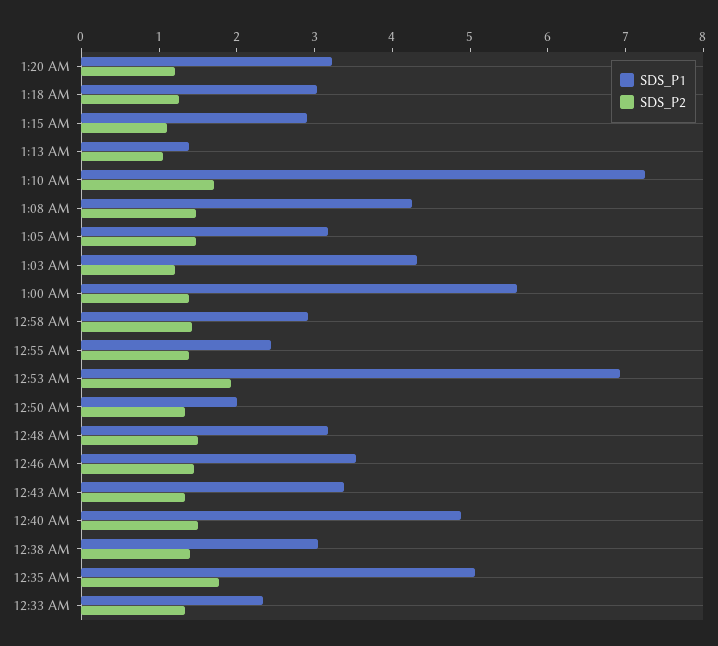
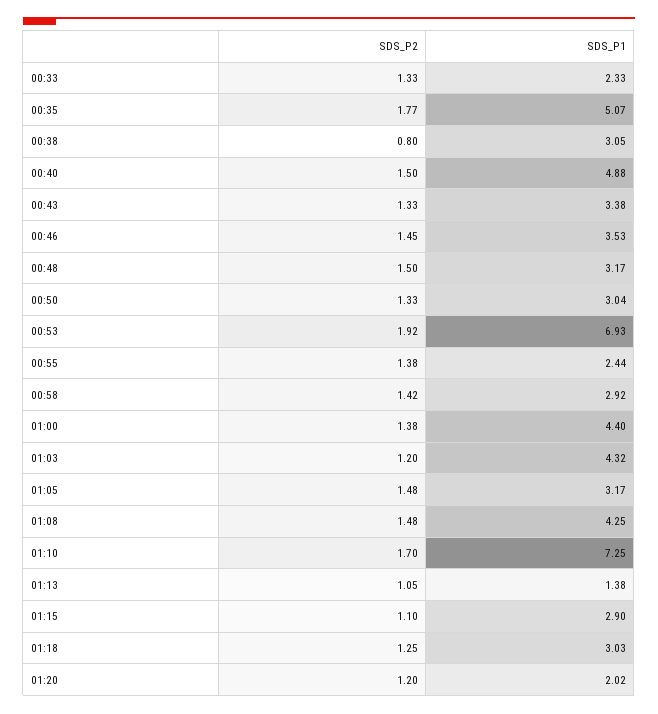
  {
    "SDS_P1": {
-     "1:20 AM": 3.2,
+     "1:20 AM": 2.02,
      "1:18 AM": 3.03,
      "1:15 AM": 2.9,
      "1:13 AM": 1.38,
      "1:10 AM": 7.25,
      "1:08 AM": 4.25,
      "1:05 AM": 3.17,
      "1:03 AM": 4.32,
-     "1:00 AM": 5.6,
+     "1:00 AM": 4.4,
      "12:58 AM": 2.92,
      "12:55 AM": 2.44,
      "12:53 AM": 6.93,
-     "12:50 AM": 2,
+     "12:50 AM": 3.04,
      "12:48 AM": 3.17,
      "12:46 AM": 3.53,
      "12:43 AM": 3.38,
      "12:40 AM": 4.88,
      "12:38 AM": 3.05,
      "12:35 AM": 5.07,
      "12:33 AM": 2.33
    },
    "SDS_P2": {
      "1:20 AM": 1.2,
      "1:18 AM": 1.25,
      "1:15 AM": 1.1,
      "1:13 AM": 1.05,
      "1:10 AM": 1.7,
      "1:08 AM": 1.48,
      "1:05 AM": 1.48,
      "1:03 AM": 1.2,
      "1:00 AM": 1.38,
      "12:58 AM": 1.42,
      "12:55 AM": 1.38,
      "12:53 AM": 1.92,
      "12:50 AM": 1.33,
      "12:48 AM": 1.5,
      "12:46 AM": 1.45,
      "12:43 AM": 1.33,
      "12:40 AM": 1.5,
-     "12:38 AM": 1.4,
+     "12:38 AM": 0.8,
      "12:35 AM": 1.77,
      "12:33 AM": 1.33
    }
  }

